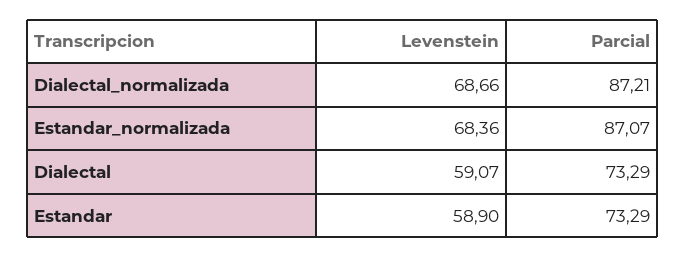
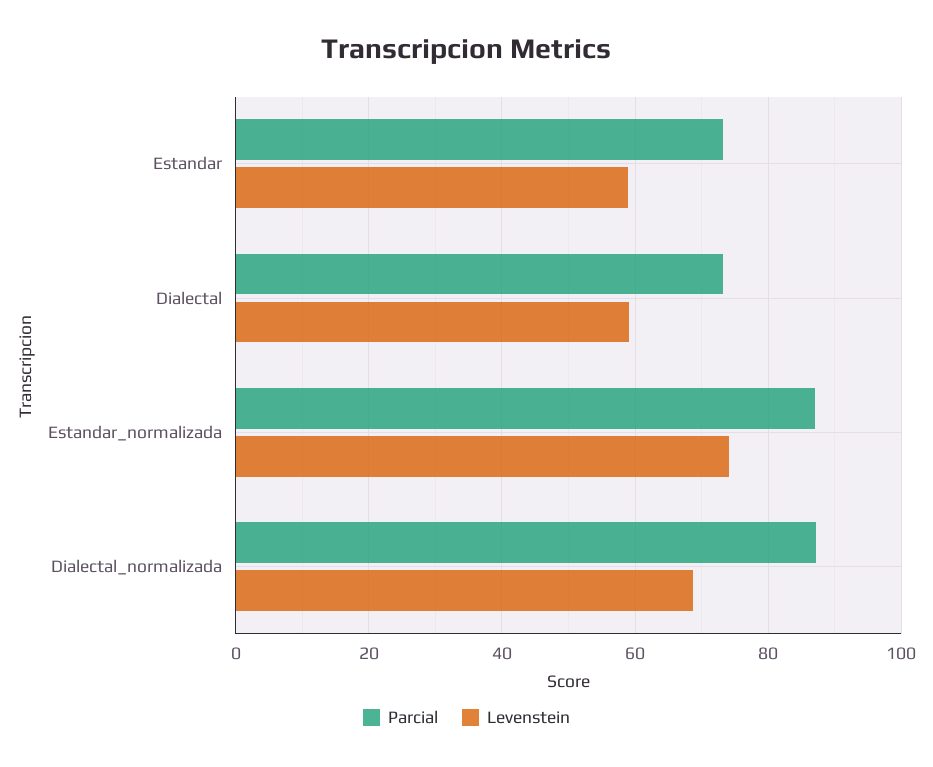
  {
    "Levenstein": {
      "Dialectal_normalizada": 68.66,
-     "Estandar_normalizada": 68.36,
+     "Estandar_normalizada": 74,
      "Dialectal": 59.07,
      "Estandar": 58.9
    },
    "Parcial": {
      "Dialectal_normalizada": 87.21,
      "Estandar_normalizada": 87.07,
      "Dialectal": 73.29,
      "Estandar": 73.29
    }
  }

